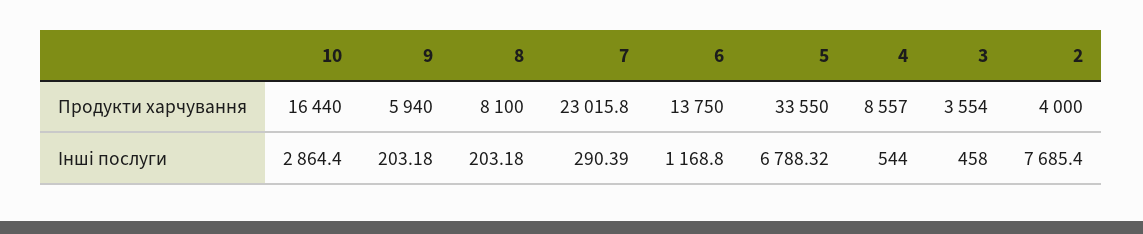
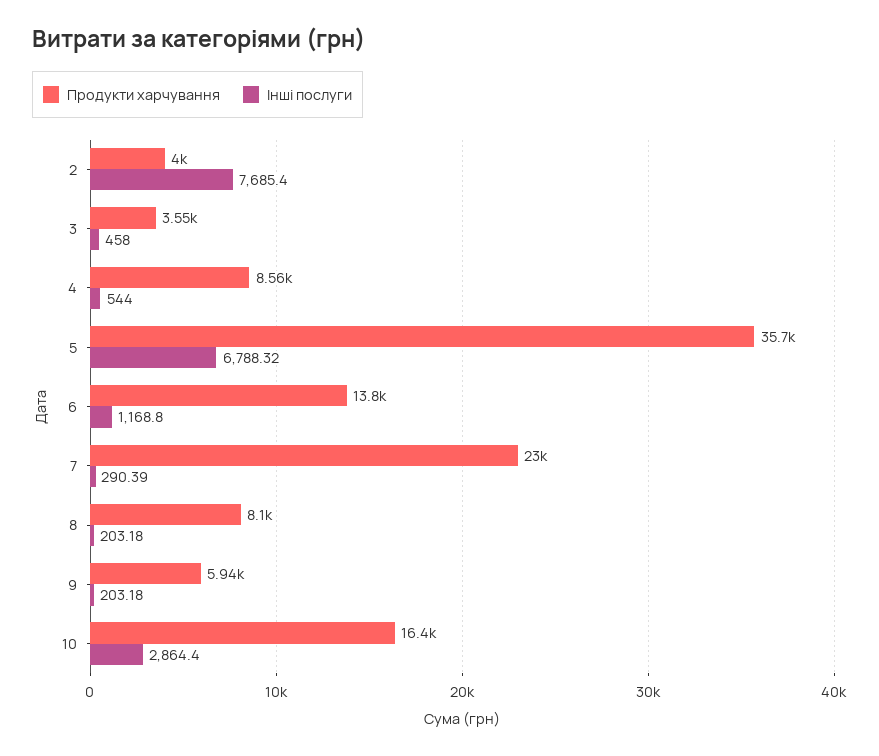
  {
    "Продукти харчування": {
      "10": 16440,
      "9": 5940,
      "8": 8100,
      "7": 23015.8,
      "6": 13750,
-     "5": 33550,
+     "5": 35700,
      "4": 8557,
      "3": 3554,
      "2": 4000
    },
    "Інші послуги": {
      "10": 2864.4,
      "9": 203.18,
      "8": 203.18,
      "7": 290.39,
      "6": 1168.8,
      "5": 6788.32,
      "4": 544,
      "3": 458,
      "2": 7685.4
    }
  }

